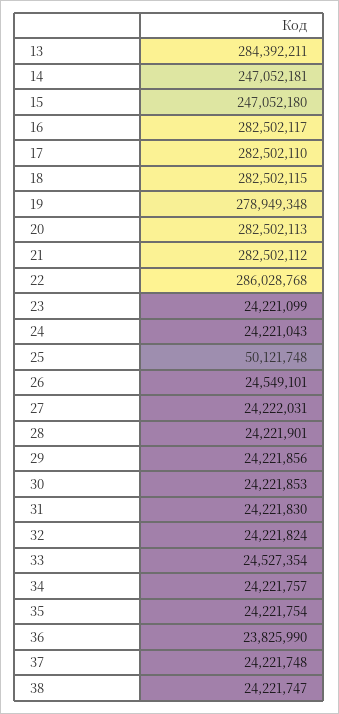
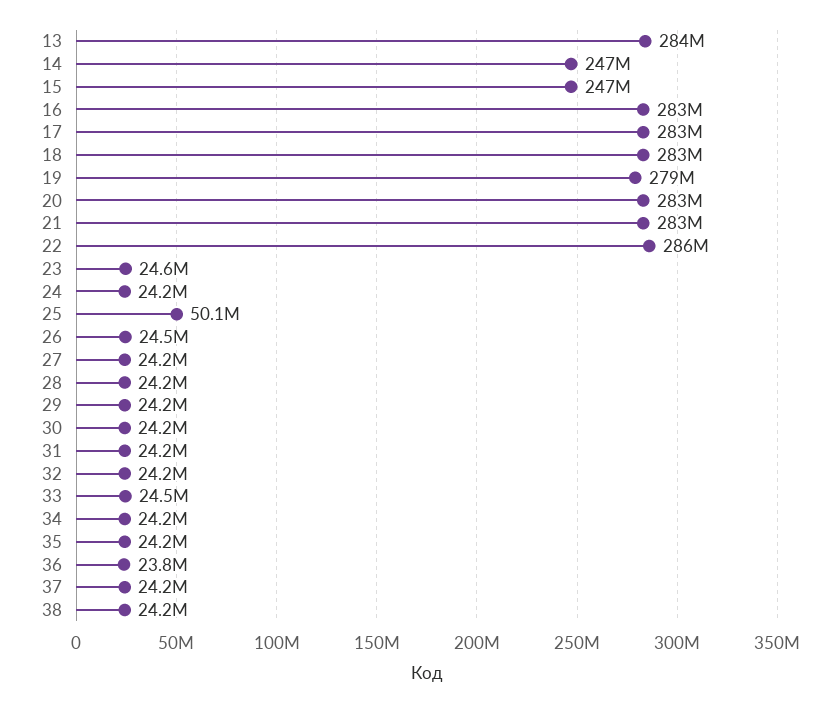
  {
    "13": 284392211,
    "14": 247052181,
    "15": 247052180,
    "16": 282502117,
    "17": 282502110,
    "18": 282502115,
    "19": 278949348,
    "20": 282502113,
    "21": 282502112,
    "22": 286028768,
-   "23": 24221099,
+   "23": 24600000,
    "24": 24221043,
    "25": 50121748,
    "26": 24549101,
    "27": 24222031,
    "28": 24221901,
    "29": 24221856,
    "30": 24221853,
    "31": 24221830,
    "32": 24221824,
    "33": 24527354,
    "34": 24221757,
    "35": 24221754,
    "36": 23825990,
    "37": 24221748,
    "38": 24221747
  }

